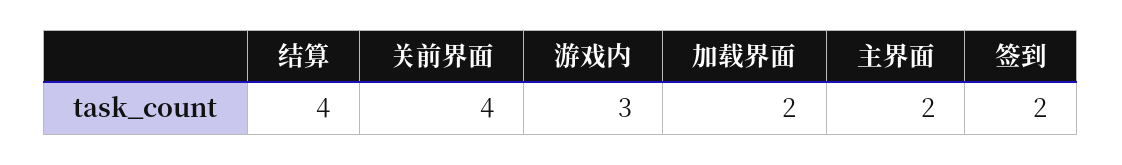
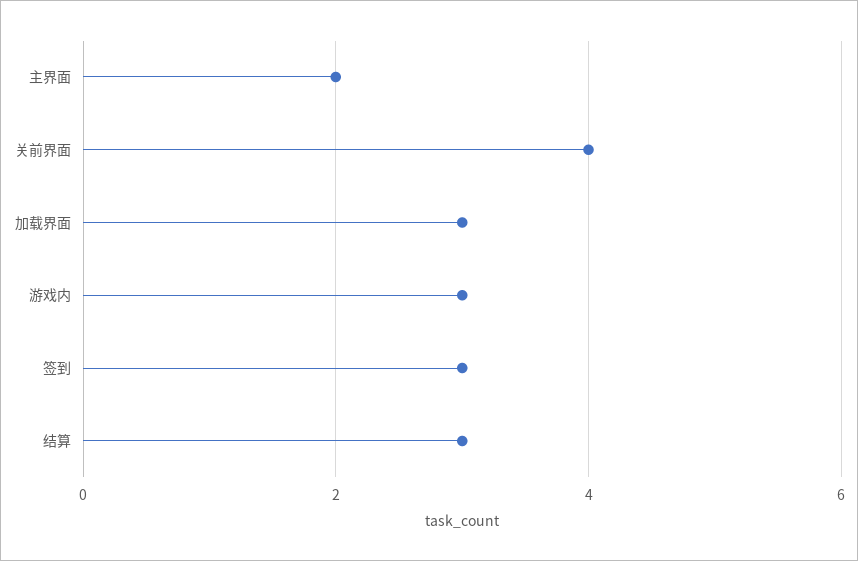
  {
-   "结算": 4,
+   "结算": 3,
    "关前界面": 4,
    "游戏内": 3,
-   "加载界面": 2,
+   "加载界面": 3,
    "主界面": 2,
-   "签到": 2
+   "签到": 3
  }

